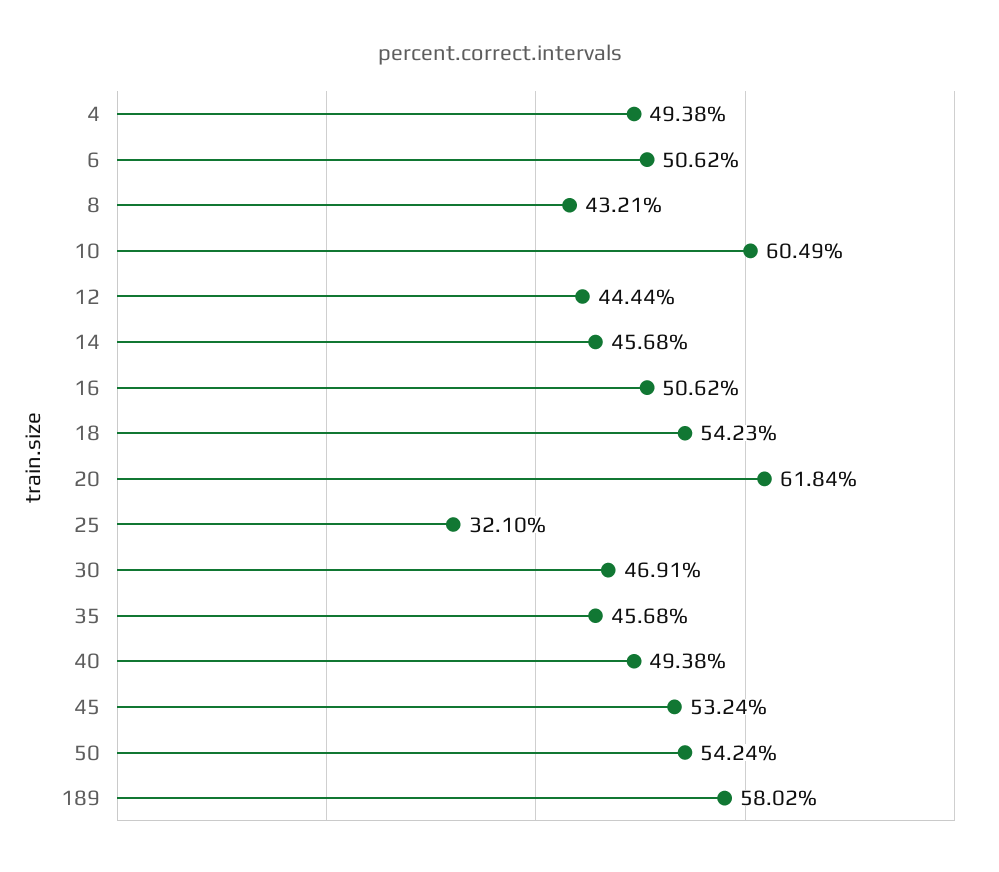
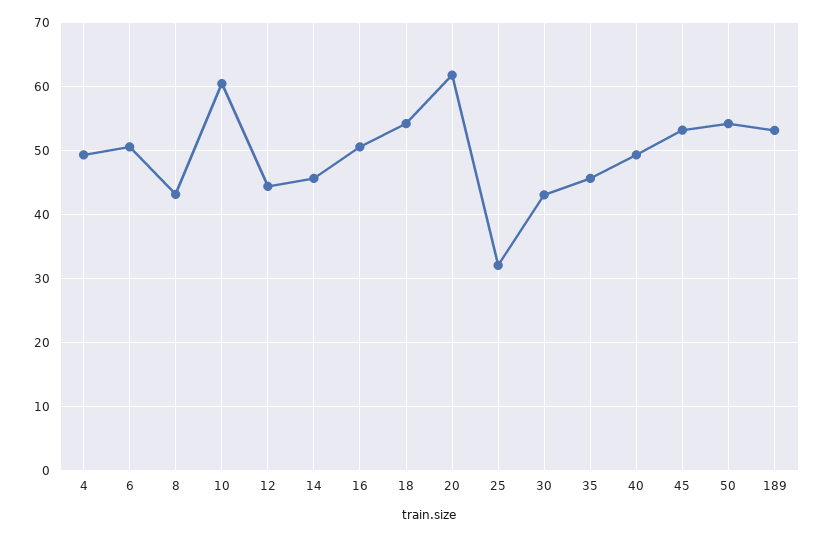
  {
    "4": 49.38,
    "6": 50.62,
    "8": 43.21,
    "10": 60.49,
    "12": 44.44,
    "14": 45.68,
    "16": 50.62,
    "18": 54.23,
    "20": 61.84,
    "25": 32.1,
-   "30": 46.91,
+   "30": 43,
    "35": 45.68,
    "40": 49.38,
    "45": 53.24,
    "50": 54.24,
-   "189": 58.02
+   "189": 53
  }

